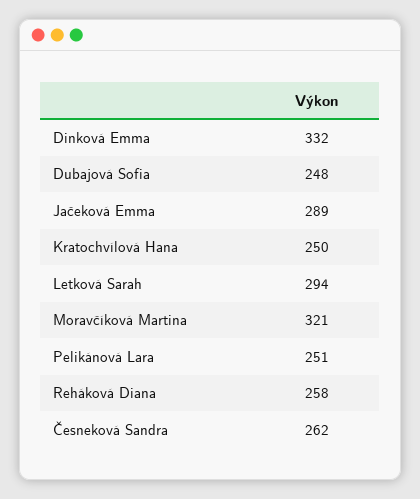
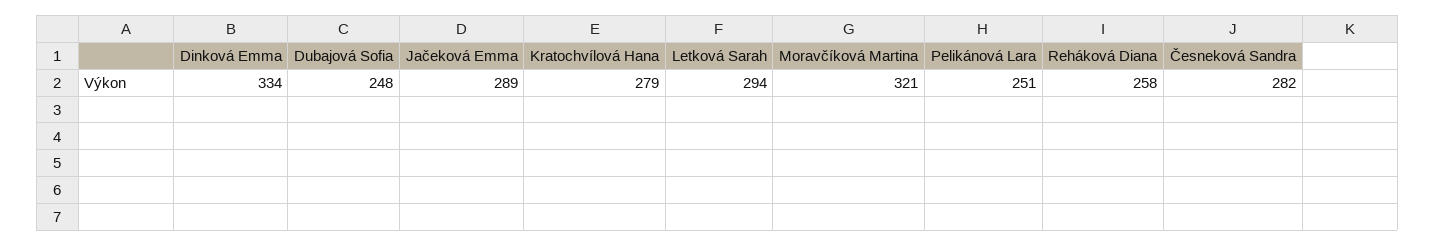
  {
-   "Dinková Emma": 332,
+   "Dinková Emma": 334,
    "Dubajová Sofia": 248,
    "Jačeková Emma": 289,
-   "Kratochvílová Hana": 250,
+   "Kratochvílová Hana": 279,
    "Letková Sarah": 294,
    "Moravčíková Martina": 321,
    "Pelikánová Lara": 251,
    "Reháková Diana": 258,
-   "Česneková Sandra": 262
+   "Česneková Sandra": 282
  }

